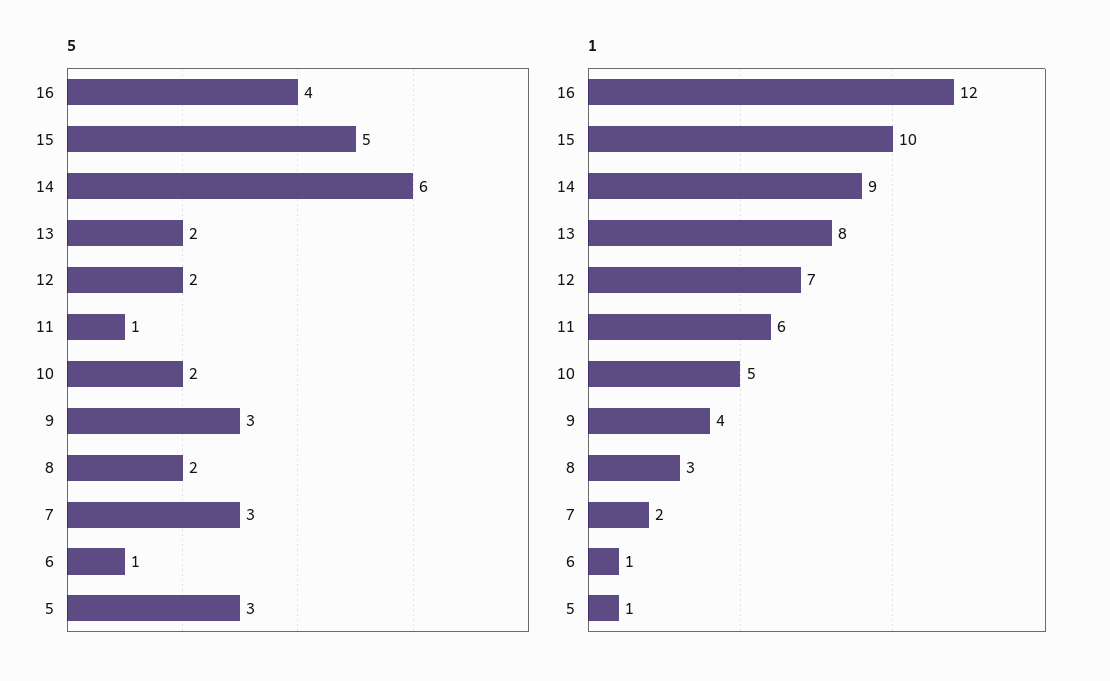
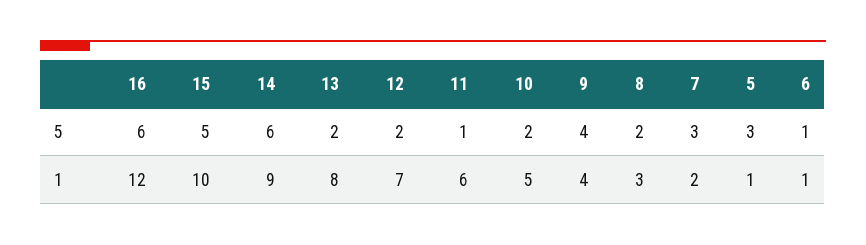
  {
    "5": {
-     "16": 4,
+     "16": 6,
      "15": 5,
      "14": 6,
      "13": 2,
      "12": 2,
      "11": 1,
      "10": 2,
-     "9": 3,
+     "9": 4,
      "8": 2,
      "7": 3,
      "6": 1,
      "5": 3
    },
    "1": {
      "16": 12,
      "15": 10,
      "14": 9,
      "13": 8,
      "12": 7,
      "11": 6,
      "10": 5,
      "9": 4,
      "8": 3,
      "7": 2,
      "6": 1,
      "5": 1
    }
  }

